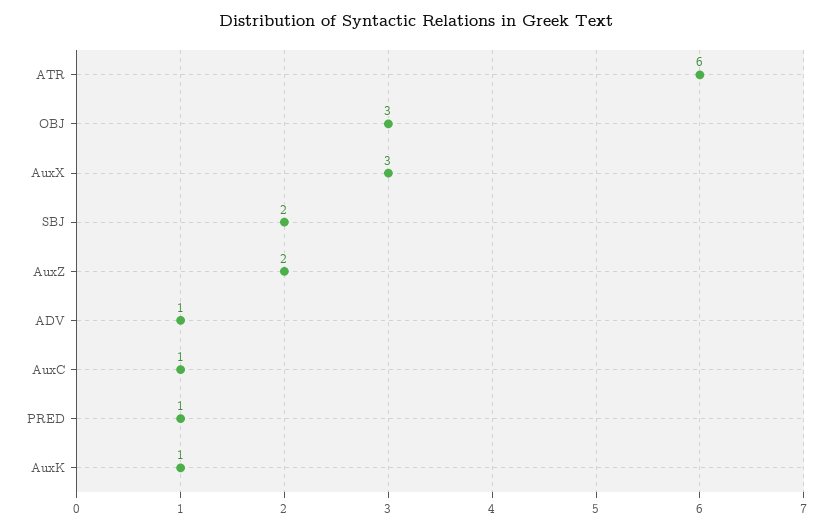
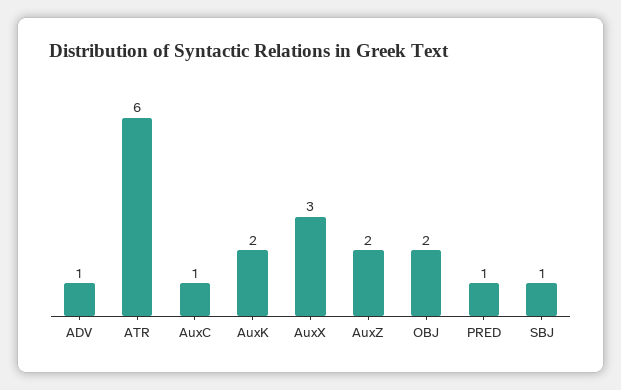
  {
    "ATR": 6,
-   "OBJ": 3,
+   "OBJ": 2,
    "AuxX": 3,
-   "SBJ": 2,
+   "SBJ": 1,
    "AuxZ": 2,
    "ADV": 1,
    "AuxC": 1,
    "PRED": 1,
-   "AuxK": 1
+   "AuxK": 2
  }

